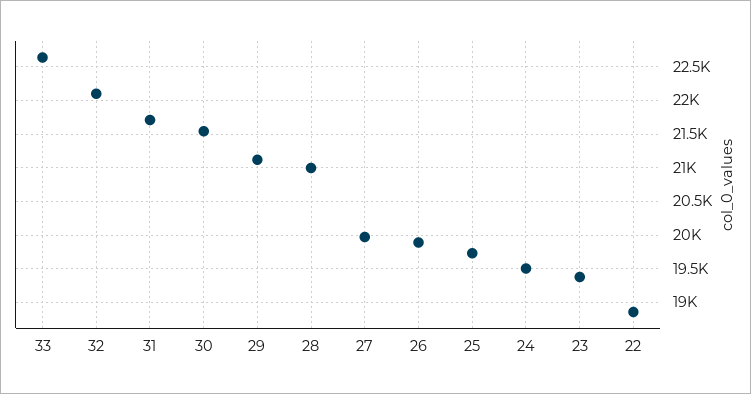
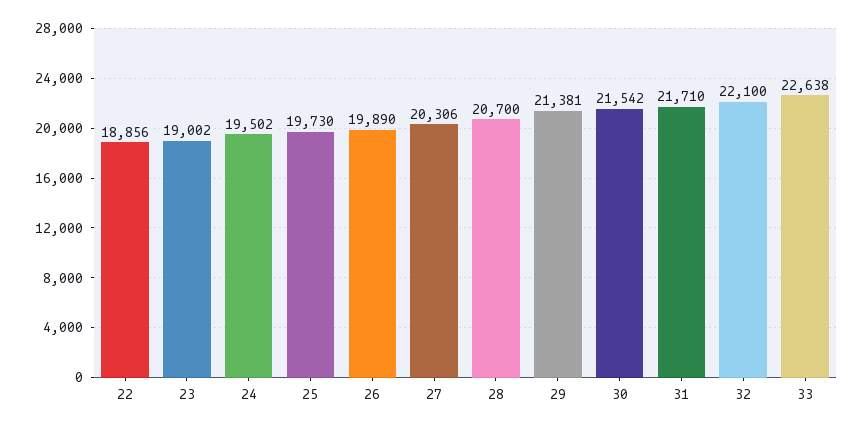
  {
    "33": 22638,
    "32": 22100,
    "31": 21710,
    "30": 21542,
-   "29": 21100,
+   "29": 21381,
-   "28": 21000,
+   "28": 20700,
-   "27": 20000,
+   "27": 20306,
    "26": 19890,
    "25": 19730,
    "24": 19502,
-   "23": 19400,
+   "23": 19002,
    "22": 18856
  }

